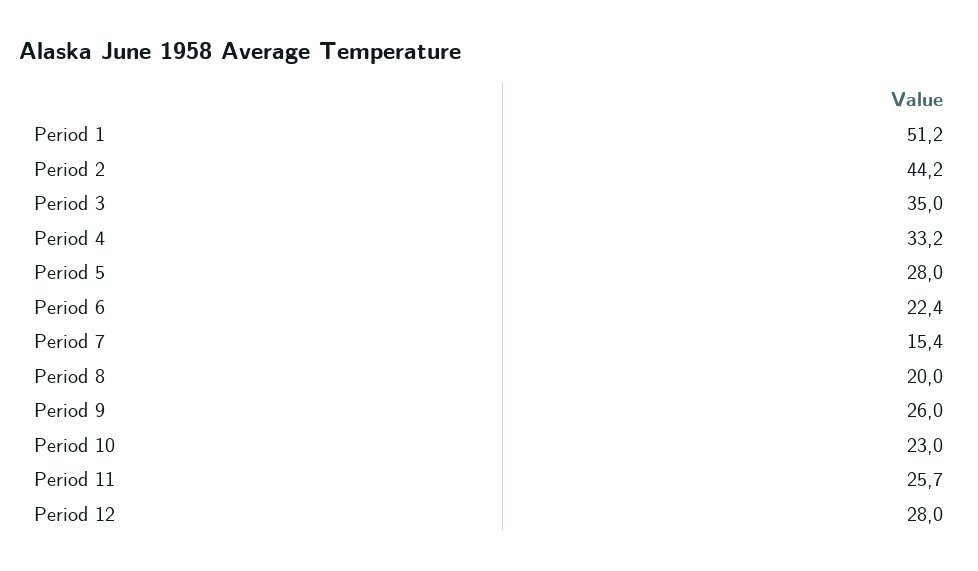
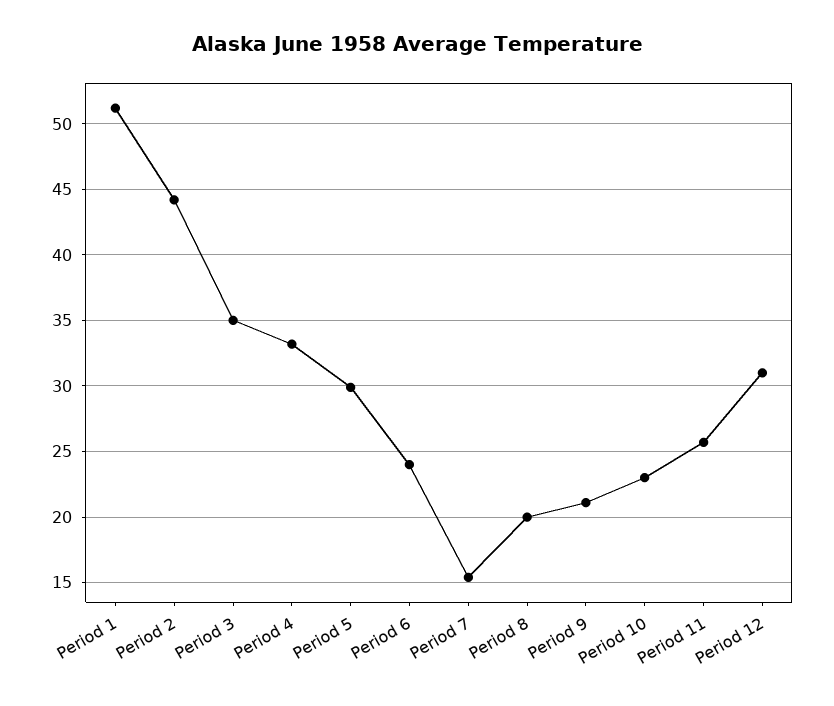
  {
    "Period 1": 51.2,
    "Period 2": 44.2,
    "Period 3": 35,
    "Period 4": 33.2,
-   "Period 5": 28,
+   "Period 5": 30,
-   "Period 6": 22.4,
+   "Period 6": 24,
    "Period 7": 15.4,
    "Period 8": 20,
-   "Period 9": 26,
+   "Period 9": 21,
    "Period 10": 23,
    "Period 11": 25.7,
-   "Period 12": 28
+   "Period 12": 31
  }

